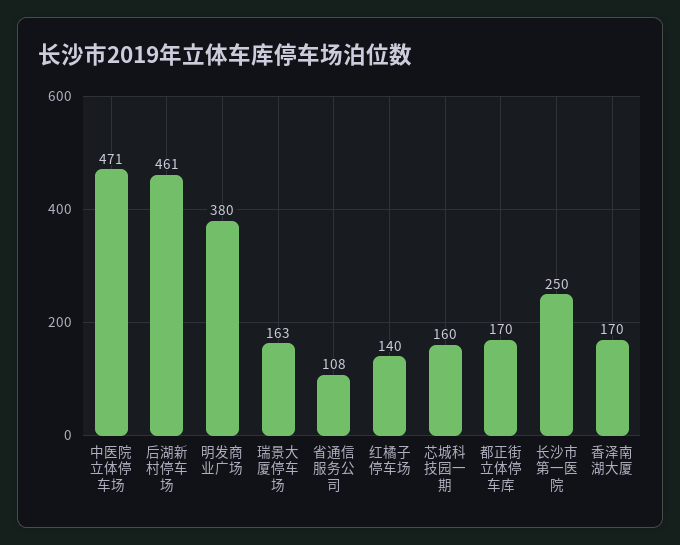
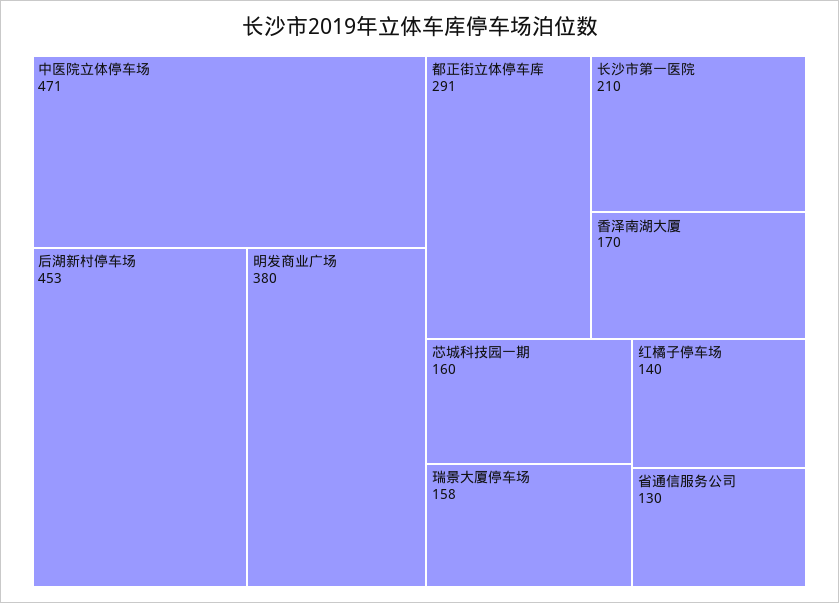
  {
    "中医院立体停车场": 471,
-   "后湖新村停车场": 461,
+   "后湖新村停车场": 453,
    "明发商业广场": 380,
-   "瑞景大厦停车场": 163,
+   "瑞景大厦停车场": 158,
-   "省通信服务公司": 108,
+   "省通信服务公司": 130,
    "红橘子停车场": 140,
    "芯城科技园一期": 160,
-   "都正街立体停车库": 170,
+   "都正街立体停车库": 291,
-   "长沙市第一医院": 250,
+   "长沙市第一医院": 210,
    "香泽南湖大厦": 170
  }

